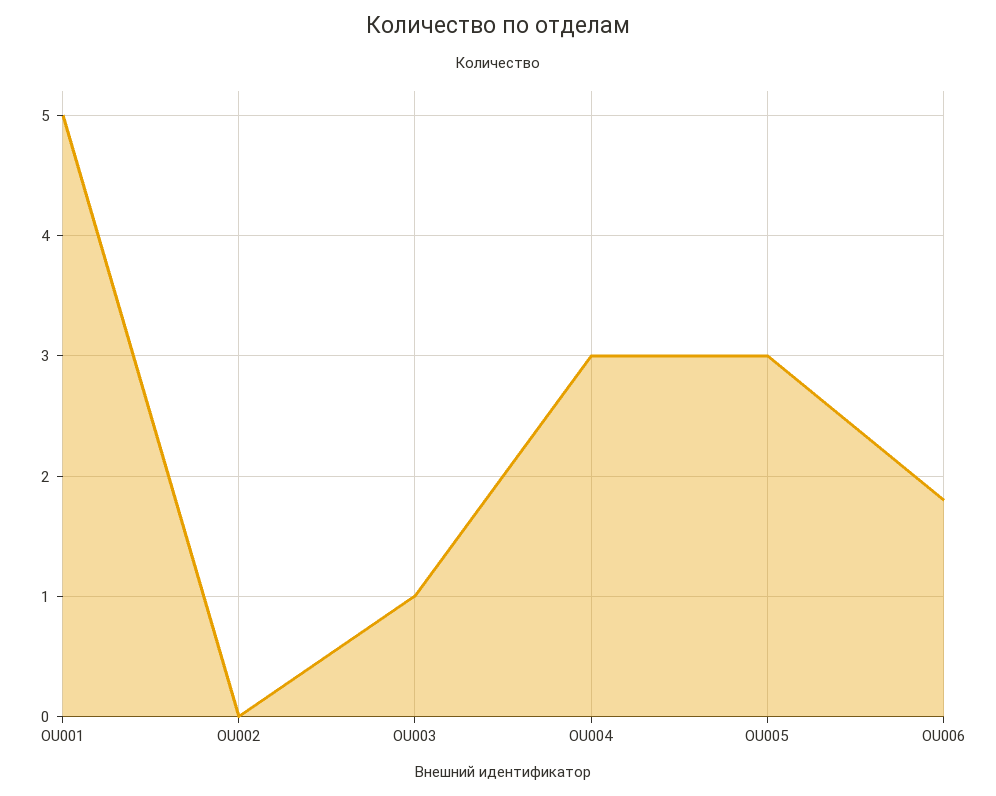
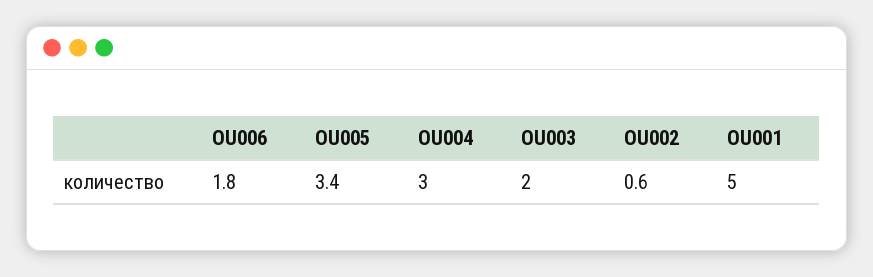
  {
    "OU001": 5,
-   "OU002": 0,
+   "OU002": 0.6,
-   "OU003": 1,
+   "OU003": 2,
    "OU004": 3,
-   "OU005": 3,
+   "OU005": 3.4,
    "OU006": 1.8
  }

